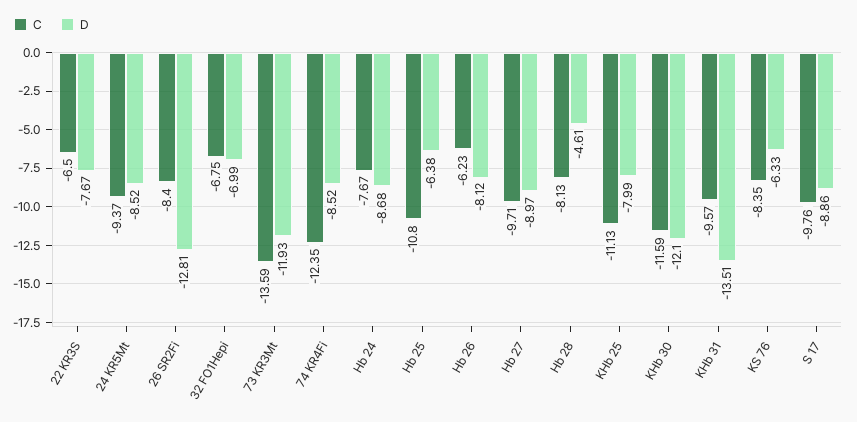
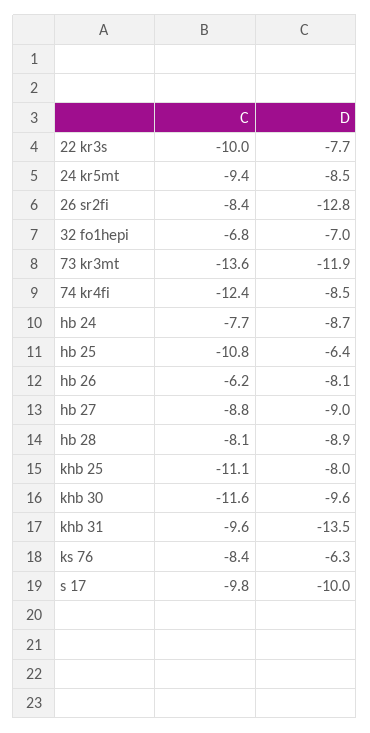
  {
    "C": {
-     "22 KR3S": -6.5,
+     "22 KR3S": -10,
      "24 KR5Mt": -9.37,
      "26 SR2Fi": -8.4,
      "32 FO1Hepi": -6.75,
      "73 KR3Mt": -13.59,
      "74 KR4Fi": -12.35,
      "Hb 24": -7.67,
      "Hb 25": -10.8,
      "Hb 26": -6.23,
-     "Hb 27": -9.71,
+     "Hb 27": -8.8,
      "Hb 28": -8.13,
      "KHb 25": -11.13,
      "KHb 30": -11.59,
      "KHb 31": -9.57,
      "KS 76": -8.35,
      "S 17": -9.76
    },
    "D": {
      "22 KR3S": -7.67,
      "24 KR5Mt": -8.52,
      "26 SR2Fi": -12.81,
      "32 FO1Hepi": -6.99,
      "73 KR3Mt": -11.93,
      "74 KR4Fi": -8.52,
      "Hb 24": -8.68,
      "Hb 25": -6.38,
      "Hb 26": -8.12,
      "Hb 27": -8.97,
-     "Hb 28": -4.61,
+     "Hb 28": -8.9,
      "KHb 25": -7.99,
-     "KHb 30": -12.1,
+     "KHb 30": -9.6,
      "KHb 31": -13.51,
      "KS 76": -6.33,
-     "S 17": -8.86
+     "S 17": -10
    }
  }

